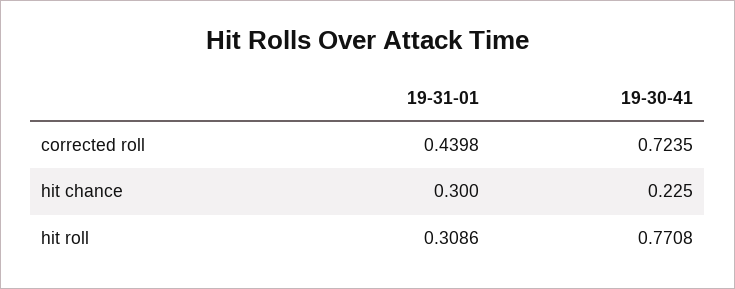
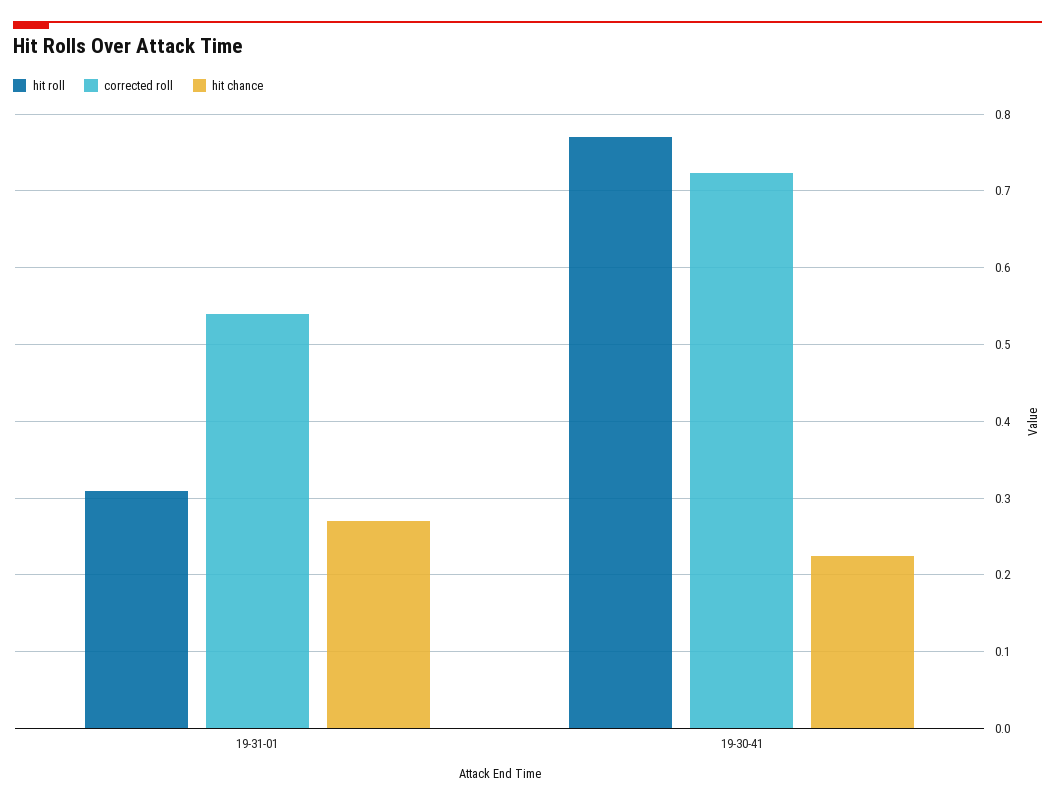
  {
    "corrected roll": {
-     "19-31-01": 0.4398,
+     "19-31-01": 0.54,
      "19-30-41": 0.7235
    },
    "hit chance": {
-     "19-31-01": 0.3,
+     "19-31-01": 0.27,
      "19-30-41": 0.225
    },
    "hit roll": {
      "19-31-01": 0.3086,
      "19-30-41": 0.7708
    }
  }

